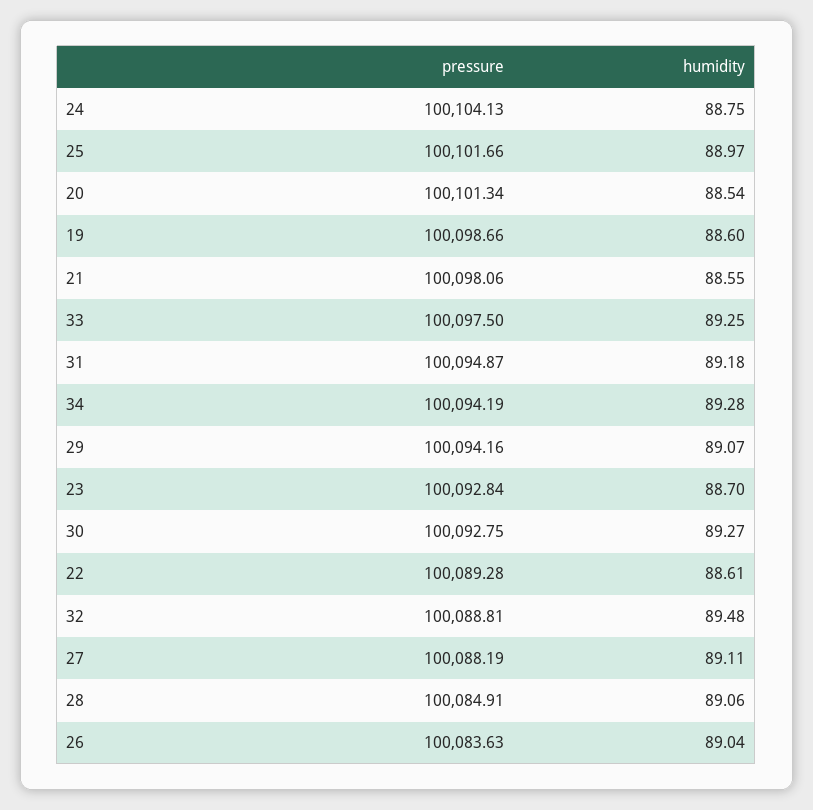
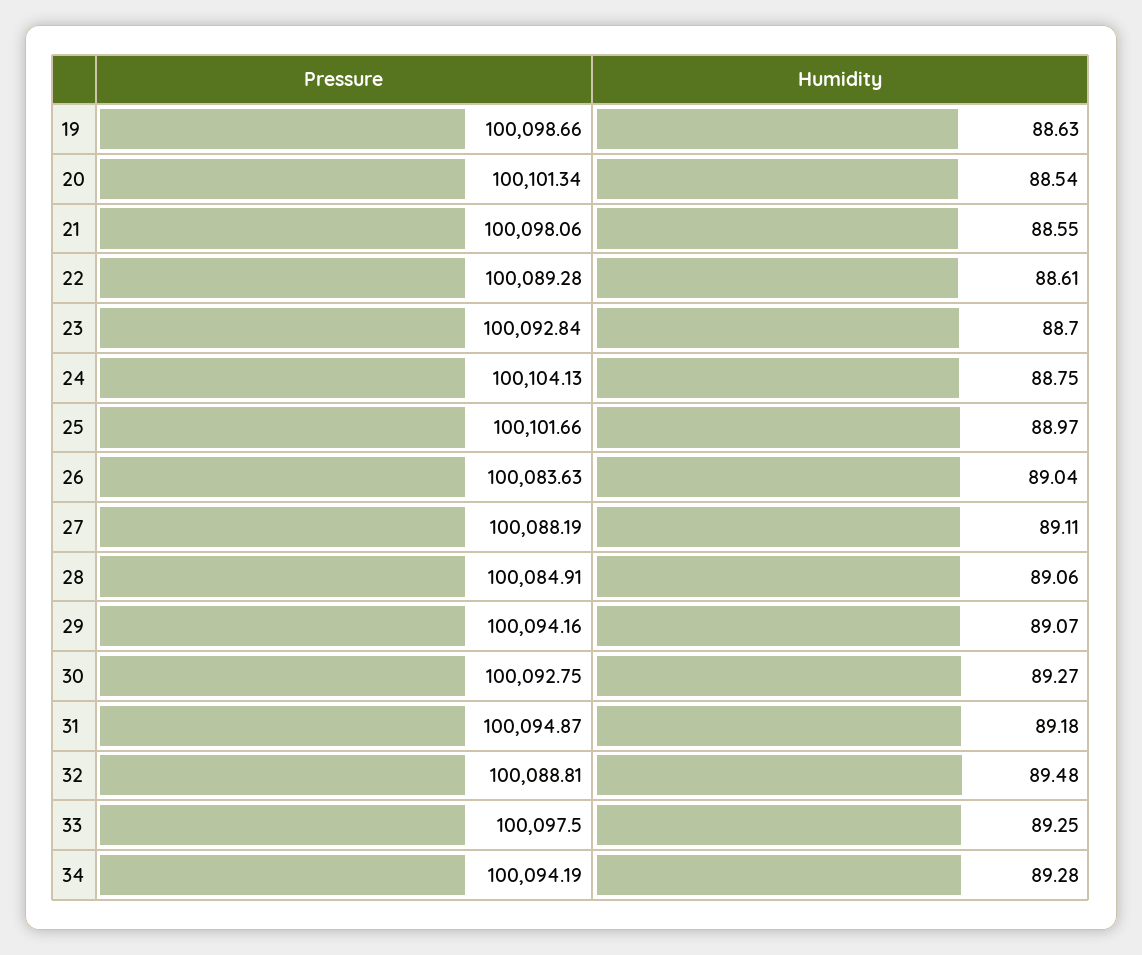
  {
    "pressure": {
      "24": 100104.13,
      "25": 100101.66,
      "20": 100101.34,
      "19": 100098.66,
      "21": 100098.06,
      "33": 100097.5,
      "31": 100094.87,
      "34": 100094.19,
      "29": 100094.16,
      "23": 100092.84,
      "30": 100092.75,
      "22": 100089.28,
      "32": 100088.81,
      "27": 100088.19,
      "28": 100084.91,
      "26": 100083.63
    },
    "humidity": {
      "24": 88.75,
      "25": 88.97,
      "20": 88.54,
-     "19": 88.6,
+     "19": 88.63,
      "21": 88.55,
      "33": 89.25,
      "31": 89.18,
      "34": 89.28,
      "29": 89.07,
      "23": 88.7,
      "30": 89.27,
      "22": 88.61,
      "32": 89.48,
      "27": 89.11,
      "28": 89.06,
      "26": 89.04
    }
  }

